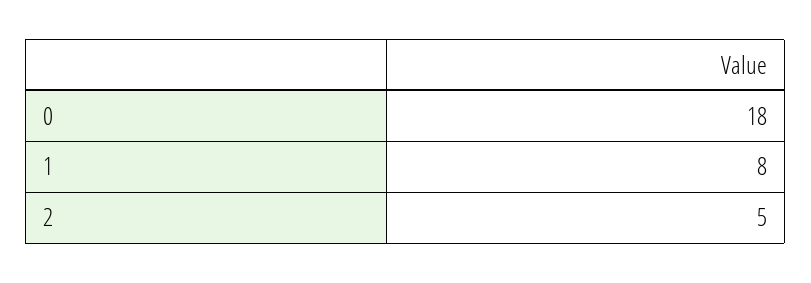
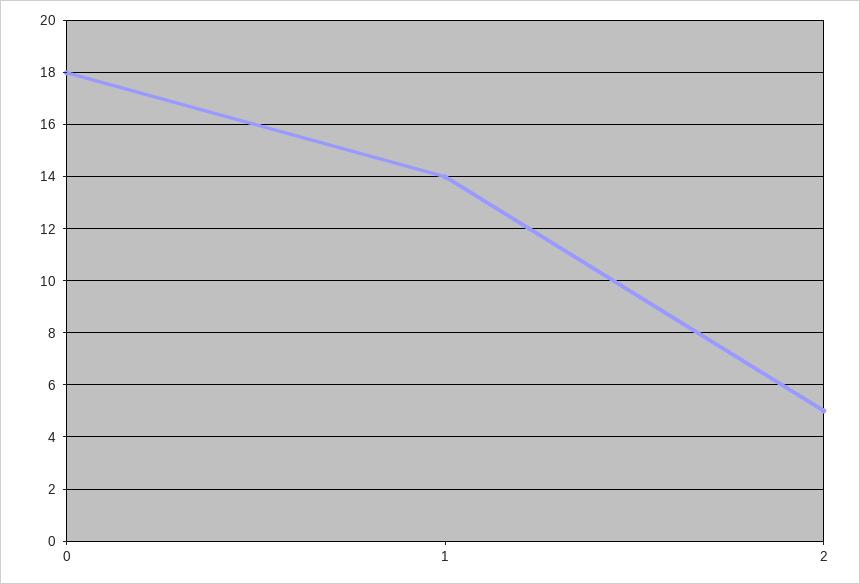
  {
    "0": 18,
-   "1": 8,
+   "1": 14,
    "2": 5
  }

